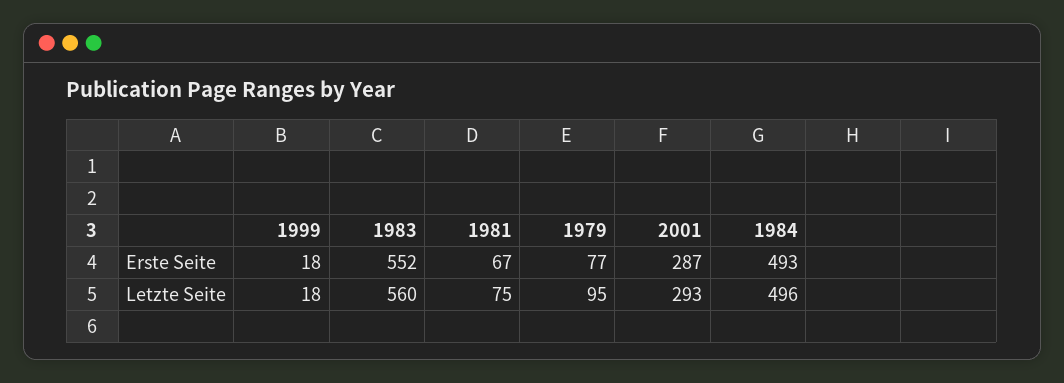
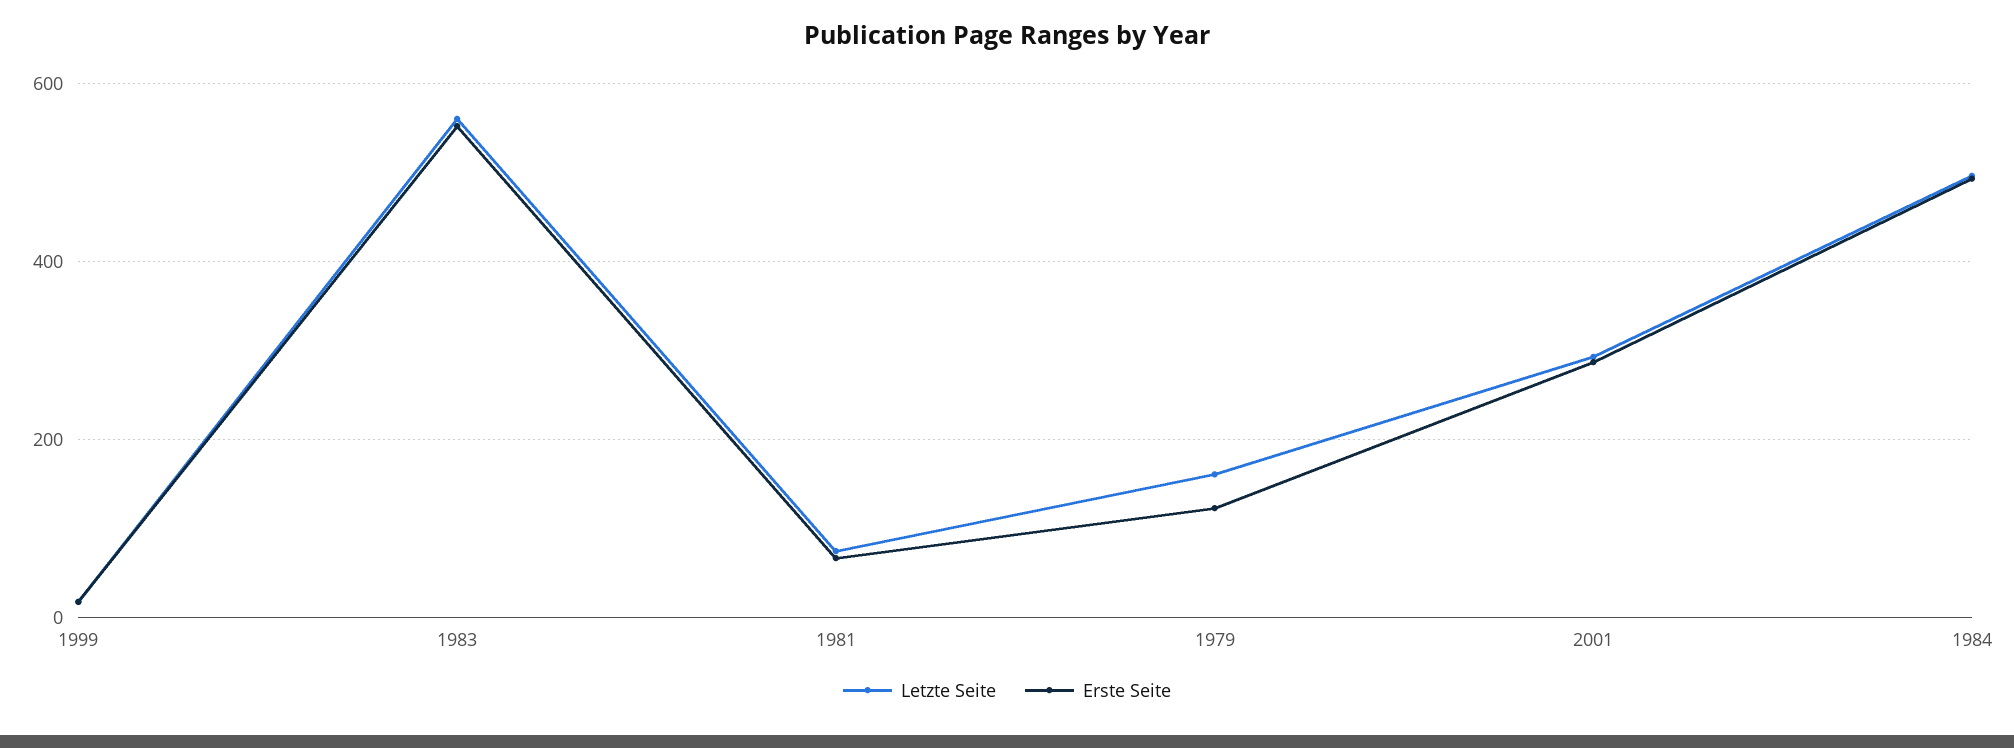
  {
    "Erste Seite": {
      "1999": 18,
      "1983": 552,
      "1981": 67,
-     "1979": 77,
+     "1979": 120,
      "2001": 287,
      "1984": 493
    },
    "Letzte Seite": {
      "1999": 18,
      "1983": 560,
      "1981": 75,
-     "1979": 95,
+     "1979": 160,
      "2001": 293,
      "1984": 496
    }
  }

